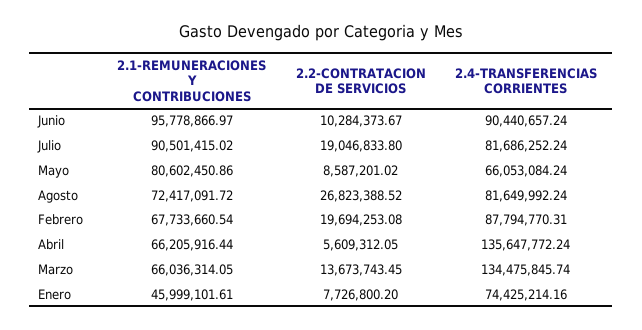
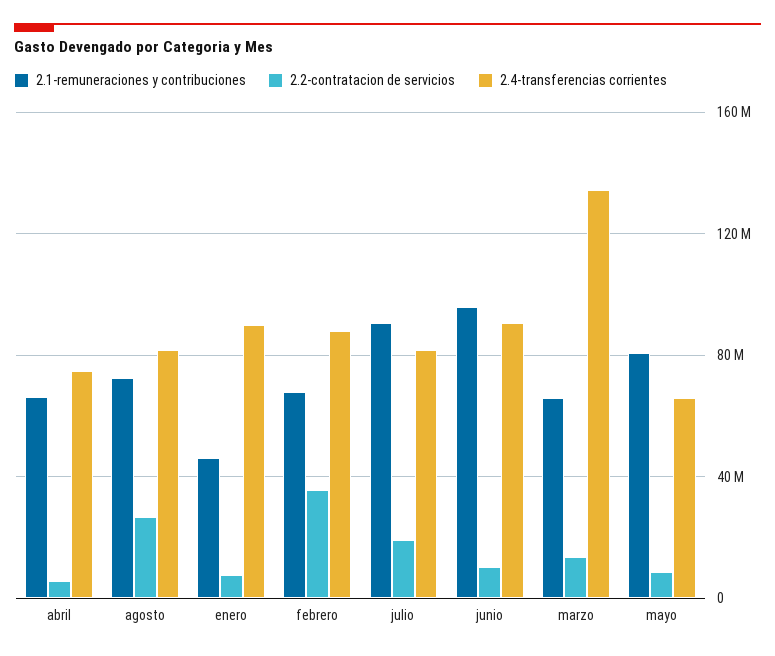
  {
    "2.1-REMUNERACIONES Y CONTRIBUCIONES": {
      "Junio": 95778866.97,
      "Julio": 90501415.02,
      "Mayo": 80602450.86,
      "Agosto": 72417091.72,
      "Febrero": 67733660.54,
      "Abril": 66205916.44,
      "Marzo": 66036314.05,
      "Enero": 45999101.61
    },
    "2.2-CONTRATACION DE SERVICIOS": {
      "Junio": 10284373.67,
      "Julio": 19046833.8,
      "Mayo": 8587201.02,
      "Agosto": 26823388.52,
-     "Febrero": 19694253.08,
+     "Febrero": 35000000,
      "Abril": 5609312.05,
      "Marzo": 13673743.45,
      "Enero": 7726800.2
    },
    "2.4-TRANSFERENCIAS CORRIENTES": {
      "Junio": 90440657.24,
      "Julio": 81686252.24,
      "Mayo": 66053084.24,
      "Agosto": 81649992.24,
      "Febrero": 87794770.31,
-     "Abril": 135647772.24,
+     "Abril": 75000000,
      "Marzo": 134475845.74,
-     "Enero": 74425214.16
+     "Enero": 90000000
    }
  }

